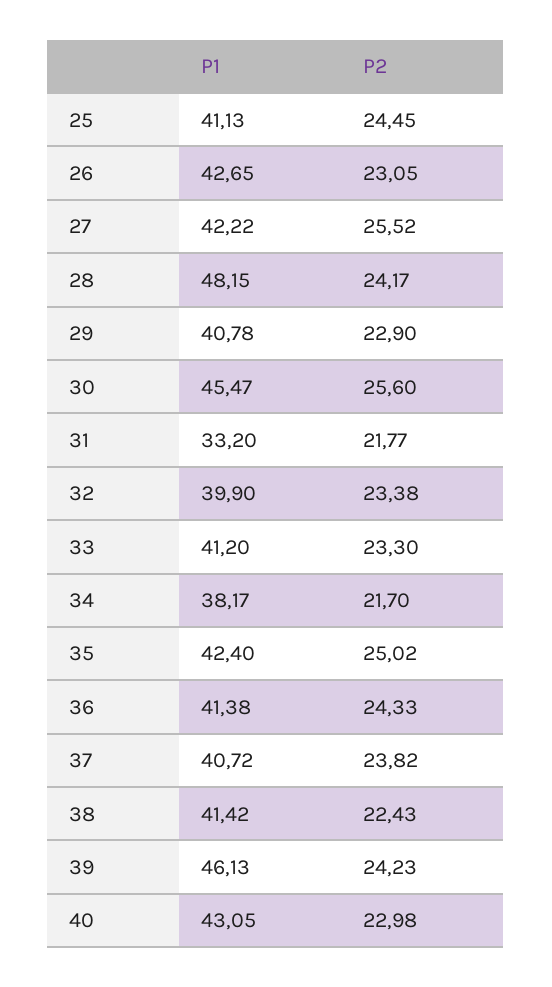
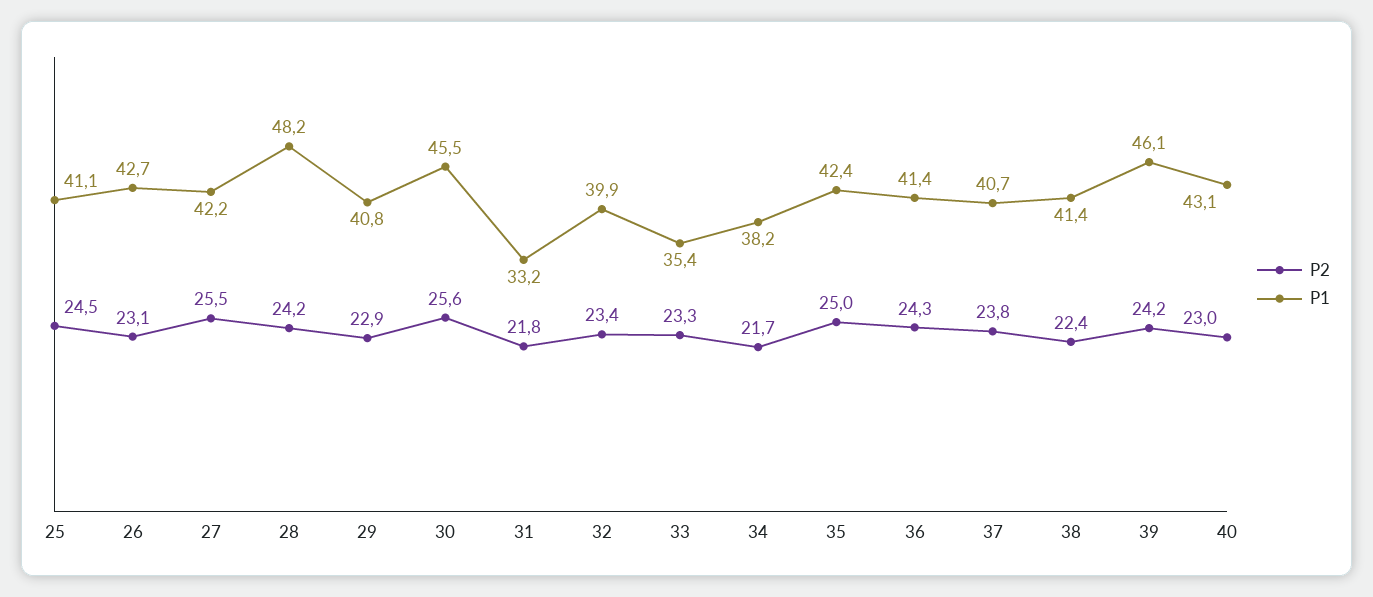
  {
    "P1": {
      "25": 41.13,
      "26": 42.65,
      "27": 42.22,
      "28": 48.15,
      "29": 40.78,
      "30": 45.47,
      "31": 33.2,
      "32": 39.9,
-     "33": 41.2,
+     "33": 35.4,
      "34": 38.17,
      "35": 42.4,
      "36": 41.38,
      "37": 40.72,
      "38": 41.42,
      "39": 46.13,
      "40": 43.05
    },
    "P2": {
      "25": 24.45,
      "26": 23.05,
      "27": 25.52,
      "28": 24.17,
      "29": 22.9,
      "30": 25.6,
      "31": 21.77,
      "32": 23.38,
      "33": 23.3,
      "34": 21.7,
      "35": 25.02,
      "36": 24.33,
      "37": 23.82,
      "38": 22.43,
      "39": 24.23,
      "40": 22.98
    }
  }

